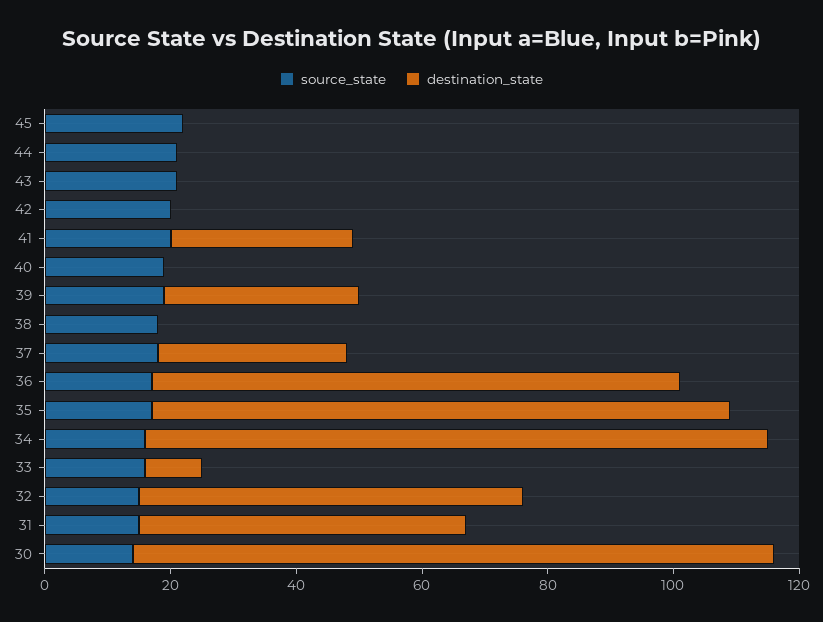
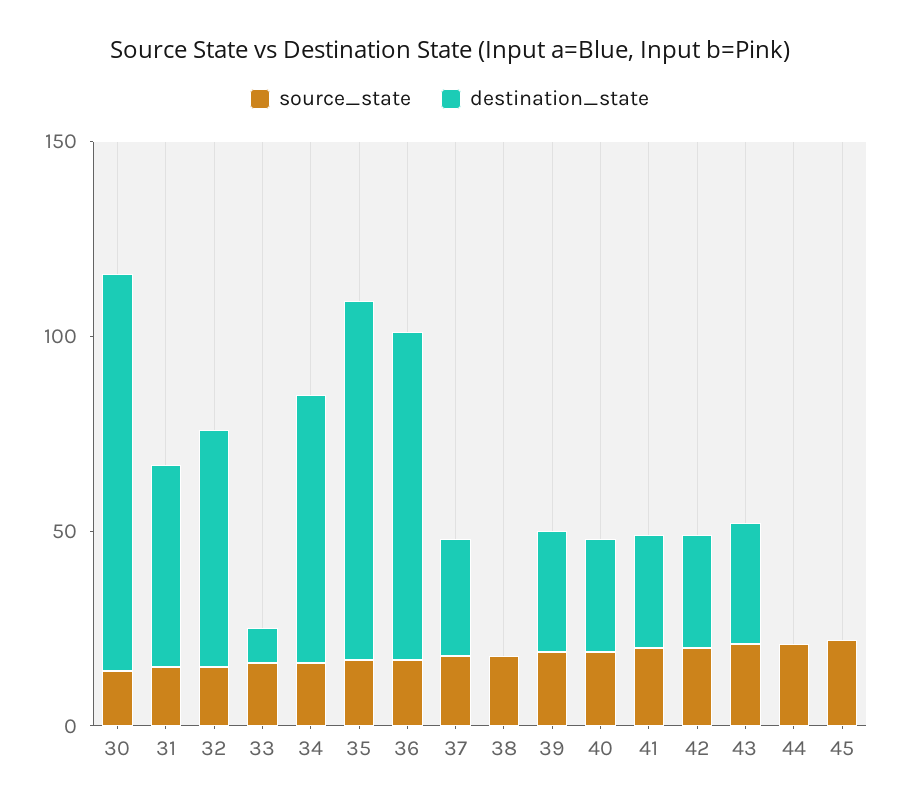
  {
    "source_state": {
      "45": 20,
      "44": 20,
      "43": 20,
      "42": 20,
      "41": 20,
      "40": 20,
      "39": 20,
      "38": 20,
      "37": 20,
      "36": 15,
      "35": 15,
      "34": 15,
      "33": 15,
      "32": 15,
      "31": 15,
      "30": 15
    },
    "destination_state": {
      "45": 0,
      "44": 0,
-     "43": 0,
+     "43": 30,
-     "42": 0,
+     "42": 30,
      "41": 30,
-     "40": 0,
+     "40": 30,
      "39": 30,
      "38": 0,
      "37": 30,
      "36": 85,
      "35": 90,
-     "34": 100,
+     "34": 70,
      "33": 10,
      "32": 60,
      "31": 50,
      "30": 100
    }
  }

